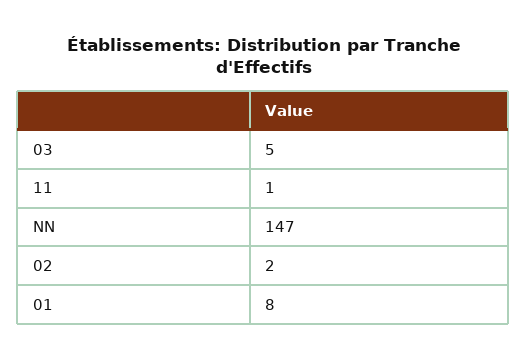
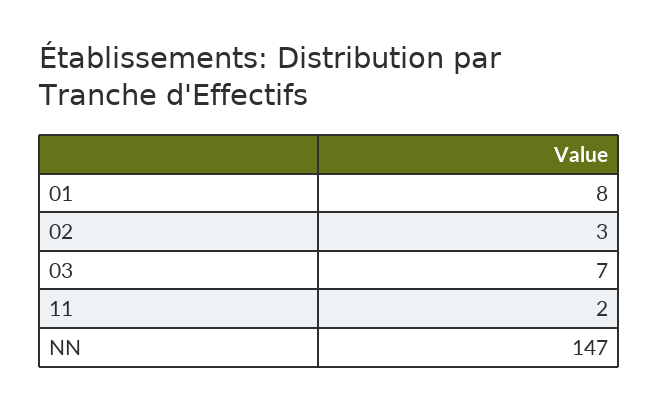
  {
-   "03": 5,
+   "03": 7,
-   "11": 1,
+   "11": 2,
    "NN": 147,
-   "02": 2,
+   "02": 3,
    "01": 8
  }

